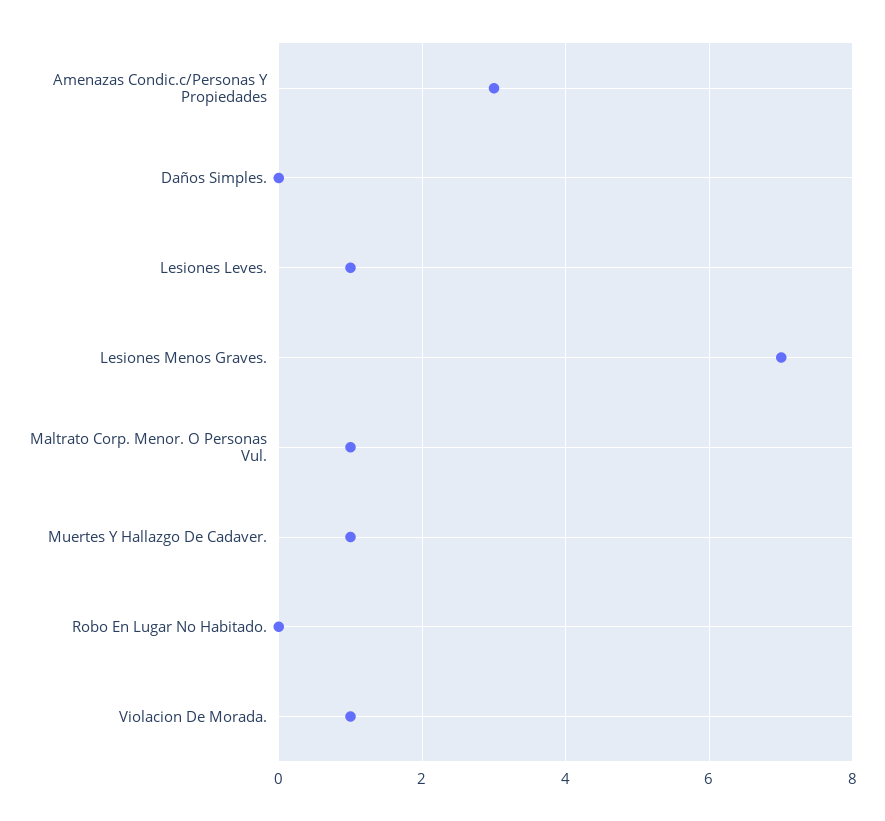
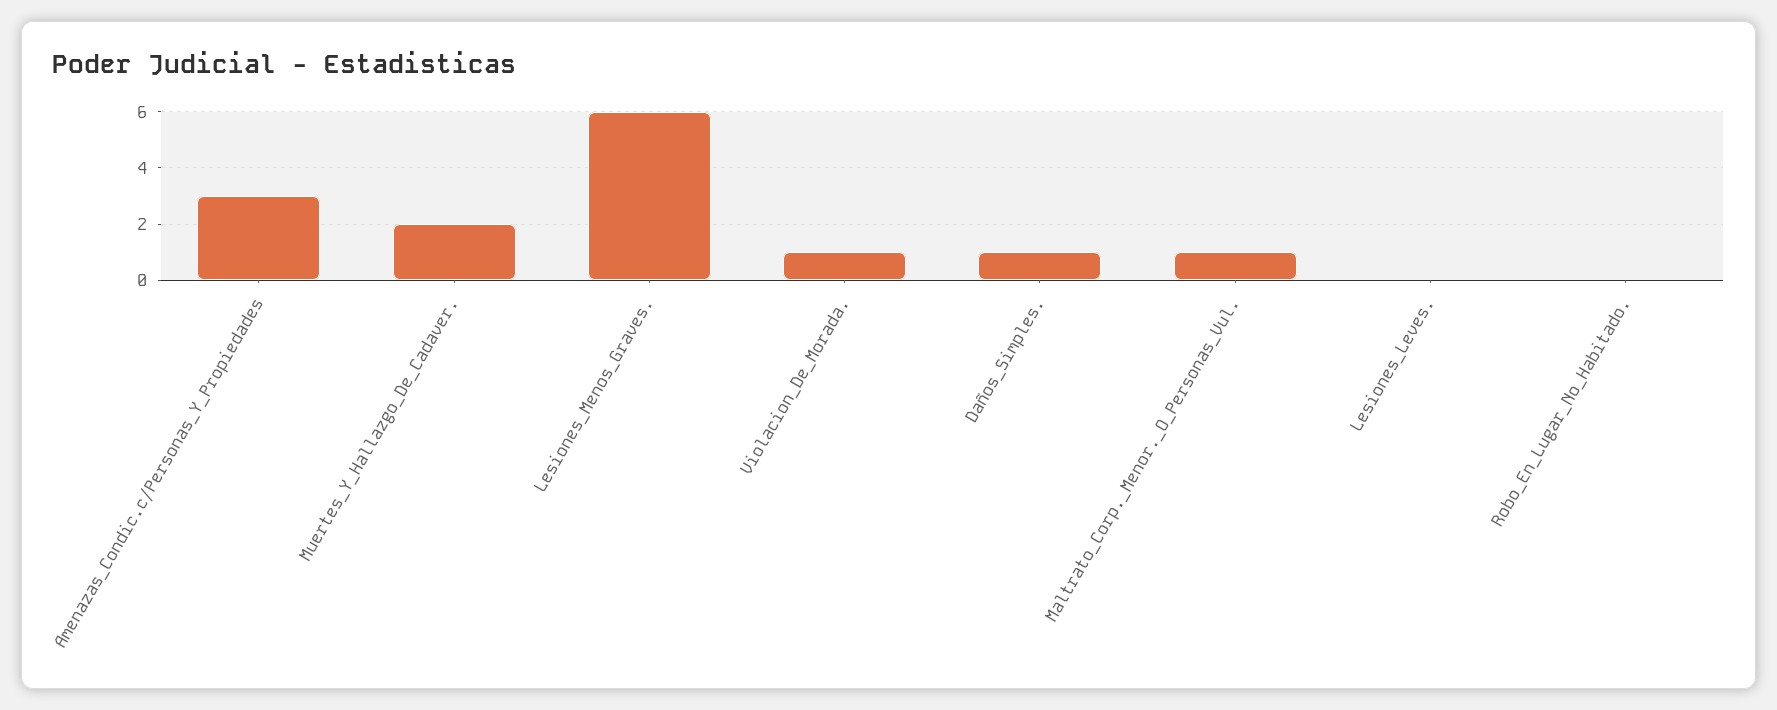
  {
    "Amenazas Condic.c/Personas Y Propiedades": 3,
-   "Daños Simples.": 0,
+   "Daños Simples.": 1,
-   "Lesiones Leves.": 1,
+   "Lesiones Leves.": 0,
-   "Lesiones Menos Graves.": 7,
+   "Lesiones Menos Graves.": 6,
    "Maltrato Corp. Menor. O Personas Vul.": 1,
-   "Muertes Y Hallazgo De Cadaver.": 1,
+   "Muertes Y Hallazgo De Cadaver.": 2,
    "Robo En Lugar No Habitado.": 0,
    "Violacion De Morada.": 1
  }

